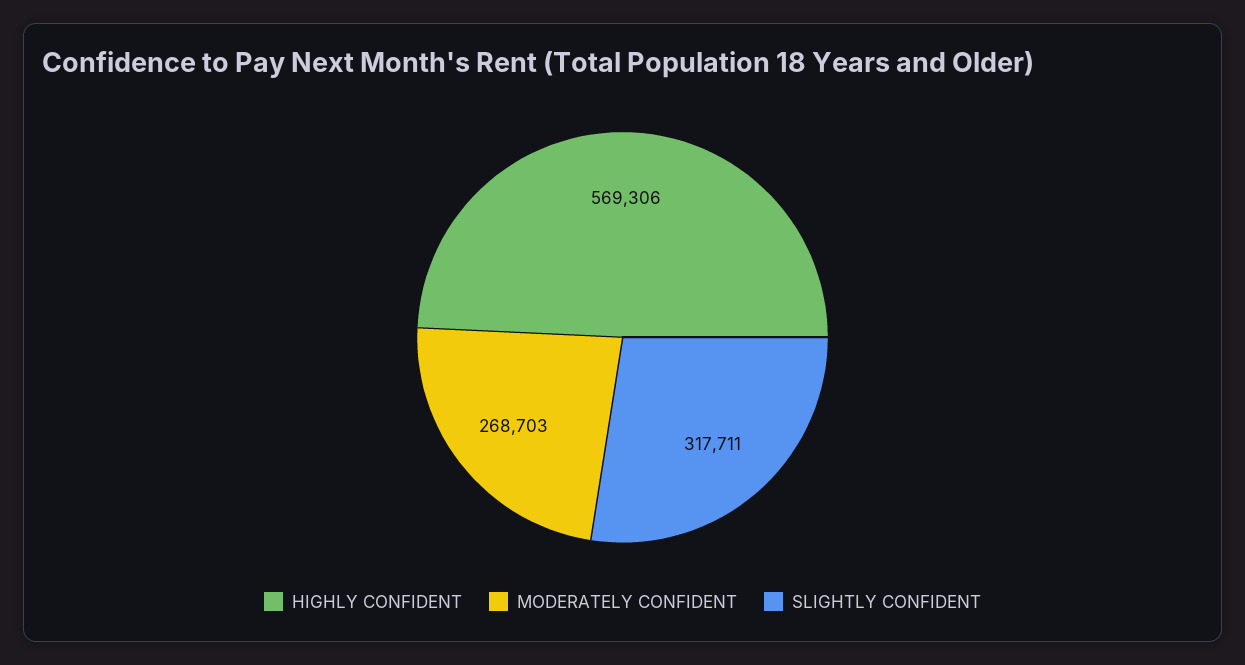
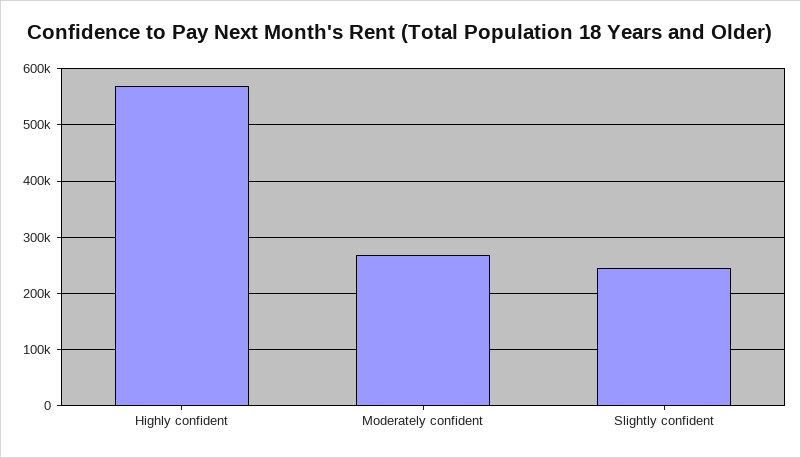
  {
    "HIGHLY CONFIDENT": 569306,
    "MODERATELY CONFIDENT": 268703,
-   "SLIGHTLY CONFIDENT": 317711
+   "SLIGHTLY CONFIDENT": 240000
  }

